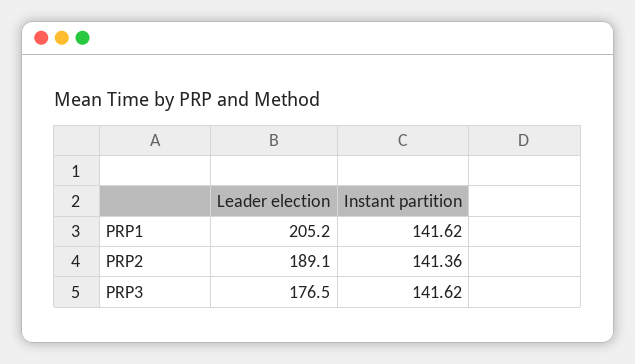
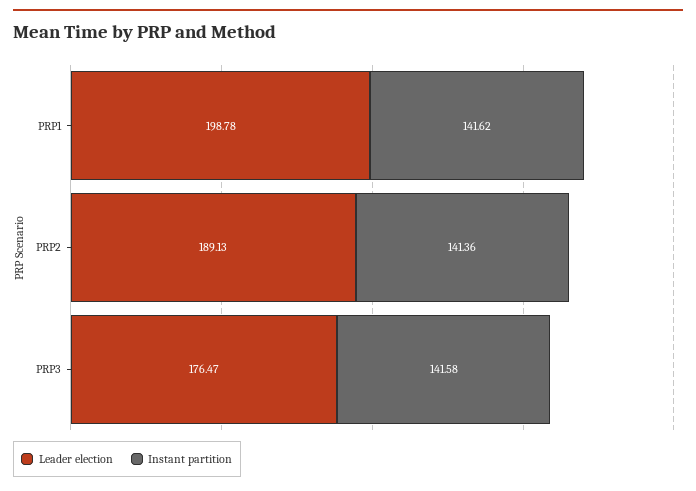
  {
    "Leader election": {
-     "PRP1": 205.2,
+     "PRP1": 198.78,
      "PRP2": 189.13,
      "PRP3": 176.47
    },
    "Instant partition": {
      "PRP1": 141.62,
      "PRP2": 141.36,
-     "PRP3": 141.62
+     "PRP3": 141.58
    }
  }

